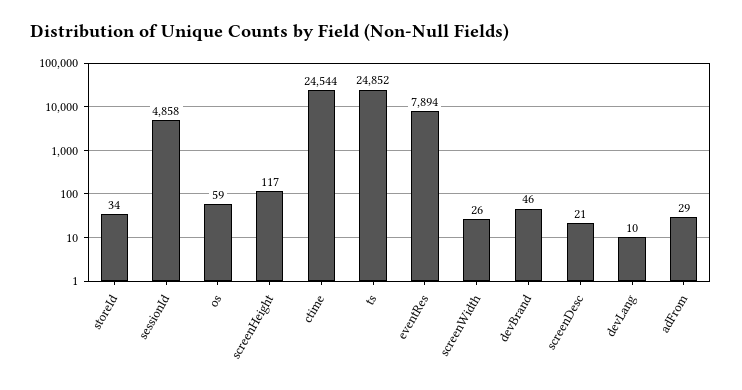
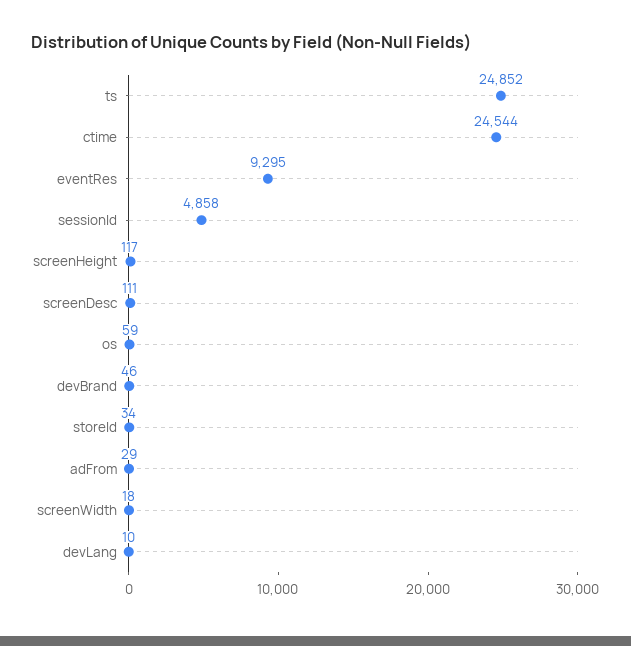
  {
    "storeId": 34,
    "sessionId": 4858,
    "os": 59,
    "screenHeight": 117,
    "ctime": 24544,
    "ts": 24852,
-   "eventRes": 7894,
+   "eventRes": 9295,
-   "screenWidth": 26,
+   "screenWidth": 18,
    "devBrand": 46,
-   "screenDesc": 21,
+   "screenDesc": 111,
    "devLang": 10,
    "adFrom": 29
  }

